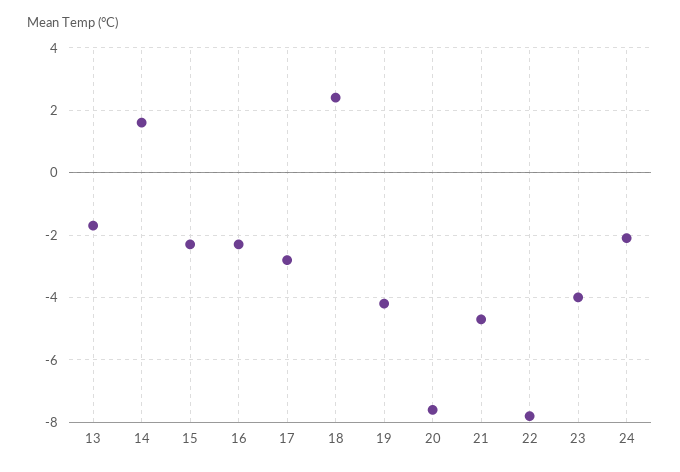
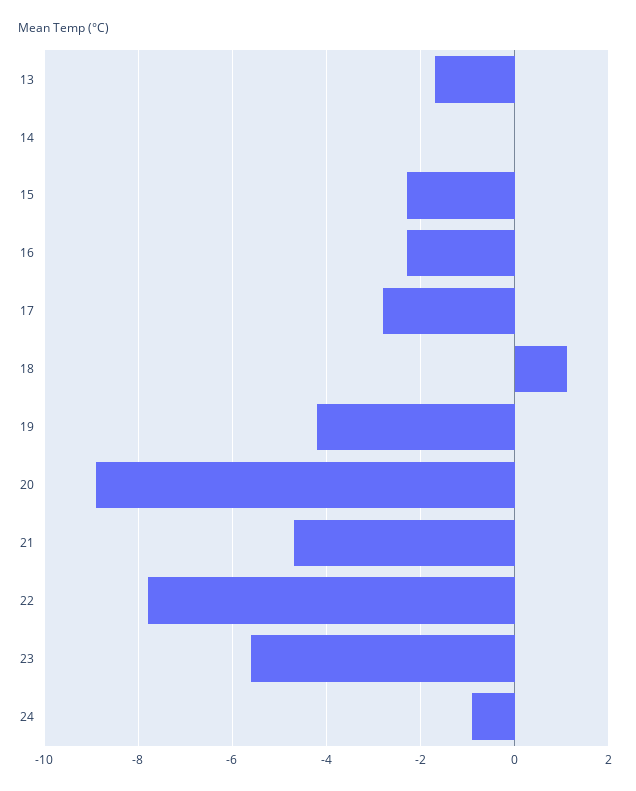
  {
    "13": -1.5,
-   "14": 1.5,
+   "14": 0,
    "15": -2.5,
    "16": -2.5,
    "17": -3,
-   "18": 2.5,
+   "18": 1,
    "19": -4,
-   "20": -7.5,
+   "20": -9,
    "21": -4.5,
    "22": -8,
-   "23": -4,
+   "23": -5.5,
-   "24": -2
+   "24": -1
  }

